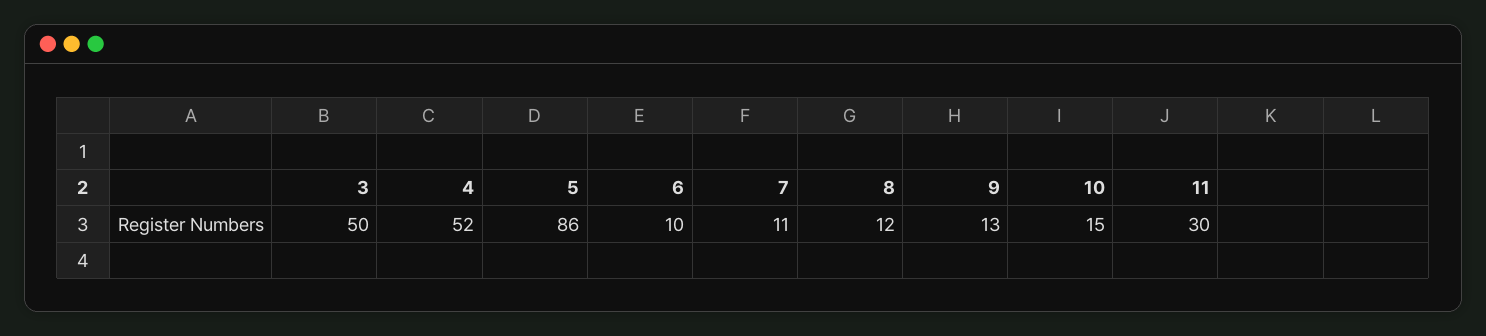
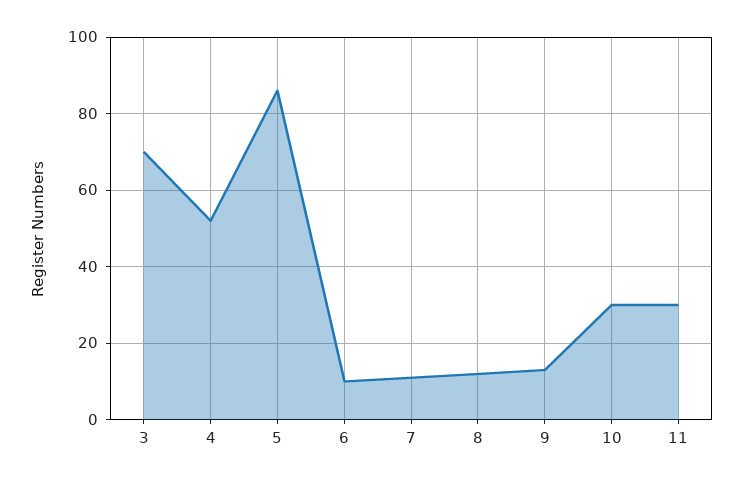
  {
-   "3": 50,
+   "3": 70,
    "4": 52,
    "5": 86,
    "6": 10,
    "7": 11,
    "8": 12,
    "9": 13,
-   "10": 15,
+   "10": 30,
    "11": 30
  }

